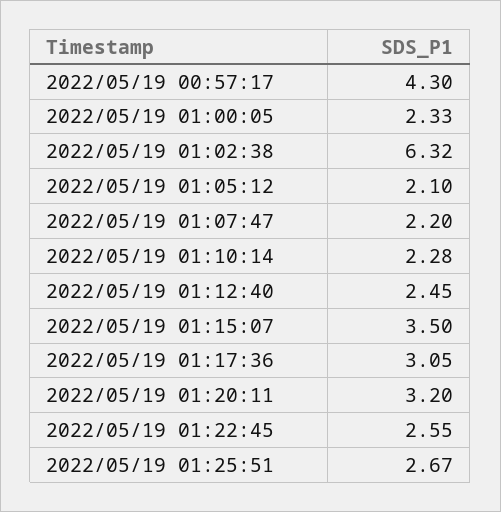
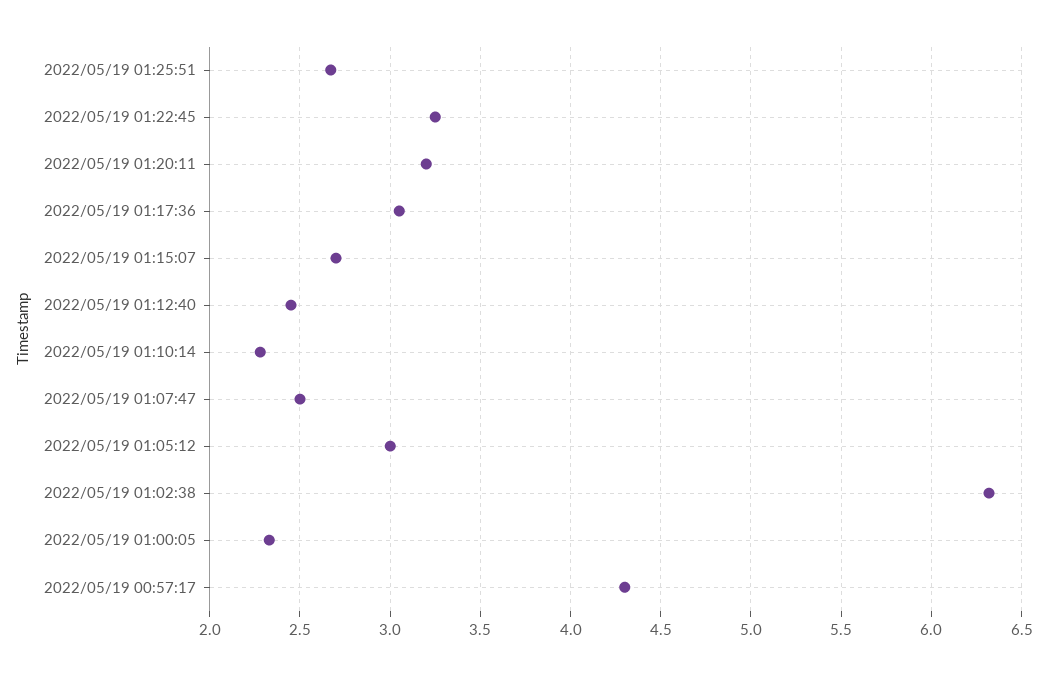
  {
    "2022/05/19 00:57:17": 4.3,
    "2022/05/19 01:00:05": 2.33,
    "2022/05/19 01:02:38": 6.32,
-   "2022/05/19 01:05:12": 2.1,
+   "2022/05/19 01:05:12": 3,
-   "2022/05/19 01:07:47": 2.2,
+   "2022/05/19 01:07:47": 2.5,
    "2022/05/19 01:10:14": 2.28,
    "2022/05/19 01:12:40": 2.45,
-   "2022/05/19 01:15:07": 3.5,
+   "2022/05/19 01:15:07": 2.7,
    "2022/05/19 01:17:36": 3.05,
    "2022/05/19 01:20:11": 3.2,
-   "2022/05/19 01:22:45": 2.55,
+   "2022/05/19 01:22:45": 3.25,
    "2022/05/19 01:25:51": 2.67
  }

